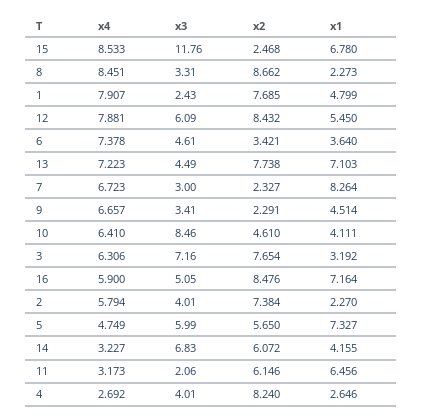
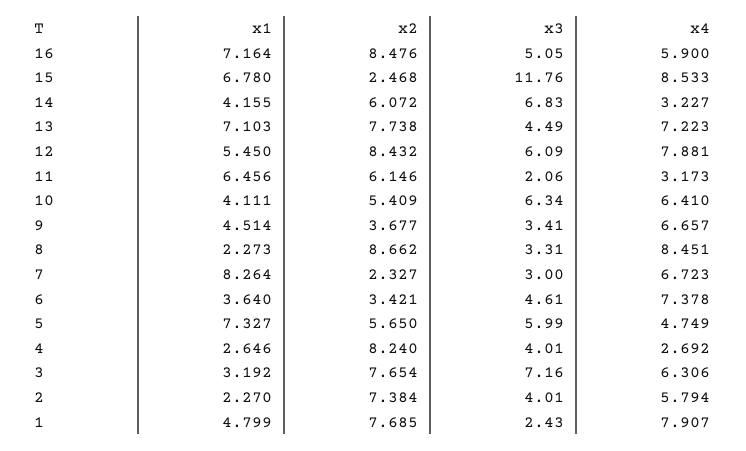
  {
    "x4": {
      "15": 8.533,
      "8": 8.451,
      "1": 7.907,
      "12": 7.881,
      "6": 7.378,
      "13": 7.223,
      "7": 6.723,
      "9": 6.657,
      "10": 6.41,
      "3": 6.306,
      "16": 5.9,
      "2": 5.794,
      "5": 4.749,
      "14": 3.227,
      "11": 3.173,
      "4": 2.692
    },
    "x3": {
      "15": 11.76,
      "8": 3.31,
      "1": 2.43,
      "12": 6.09,
      "6": 4.61,
      "13": 4.49,
      "7": 3,
      "9": 3.41,
-     "10": 8.46,
+     "10": 6.34,
      "3": 7.16,
      "16": 5.05,
      "2": 4.01,
      "5": 5.99,
      "14": 6.83,
      "11": 2.06,
      "4": 4.01
    },
    "x2": {
      "15": 2.468,
      "8": 8.662,
      "1": 7.685,
      "12": 8.432,
      "6": 3.421,
      "13": 7.738,
      "7": 2.327,
-     "9": 2.291,
+     "9": 3.677,
-     "10": 4.61,
+     "10": 5.409,
      "3": 7.654,
      "16": 8.476,
      "2": 7.384,
      "5": 5.65,
      "14": 6.072,
      "11": 6.146,
      "4": 8.24
    },
    "x1": {
      "15": 6.78,
      "8": 2.273,
      "1": 4.799,
      "12": 5.45,
      "6": 3.64,
      "13": 7.103,
      "7": 8.264,
      "9": 4.514,
      "10": 4.111,
      "3": 3.192,
      "16": 7.164,
      "2": 2.27,
      "5": 7.327,
      "14": 4.155,
      "11": 6.456,
      "4": 2.646
    }
  }

